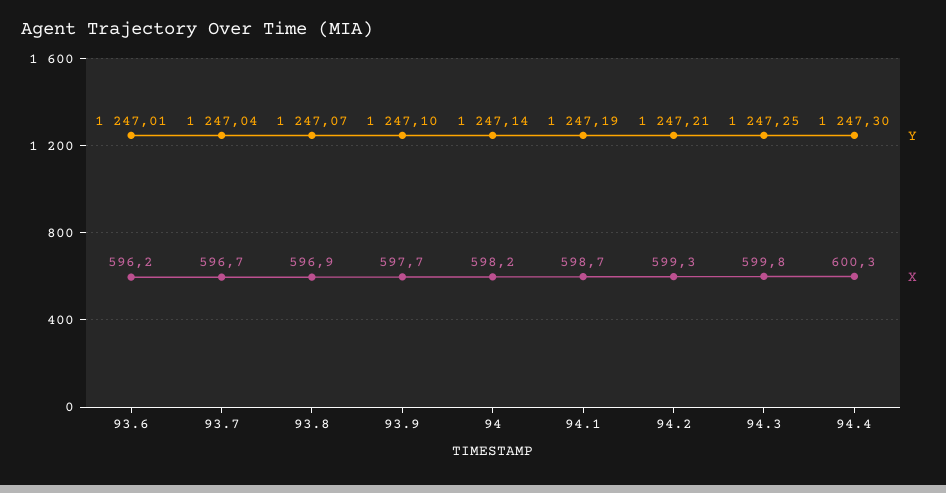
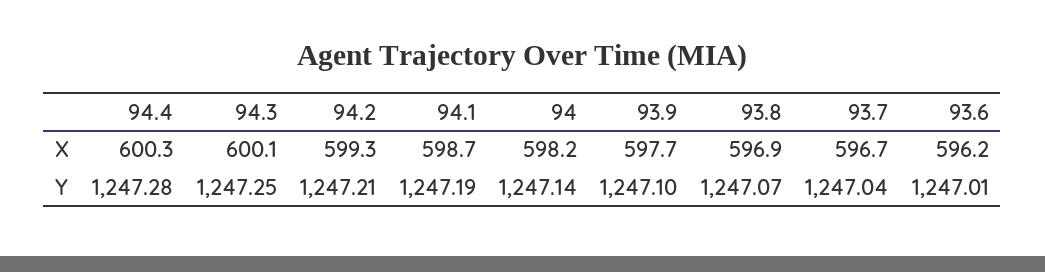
  {
    "Y": {
      "93.6": 1247.01,
      "93.7": 1247.04,
      "93.8": 1247.07,
      "93.9": 1247.1,
      "94": 1247.14,
      "94.1": 1247.19,
      "94.2": 1247.21,
      "94.3": 1247.25,
-     "94.4": 1247.3
+     "94.4": 1247.28
    },
    "X": {
      "93.6": 596.2,
      "93.7": 596.7,
      "93.8": 596.9,
      "93.9": 597.7,
      "94": 598.2,
      "94.1": 598.7,
      "94.2": 599.3,
-     "94.3": 599.8,
+     "94.3": 600.1,
      "94.4": 600.3
    }
  }

